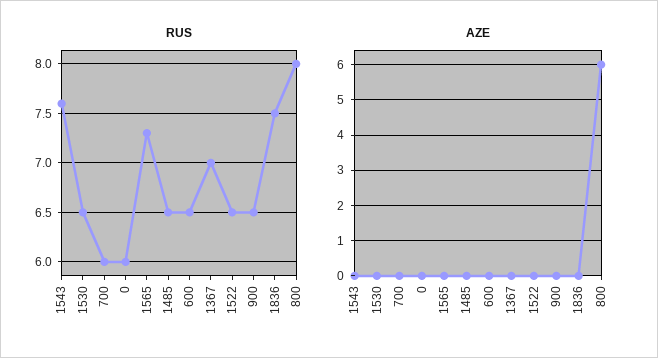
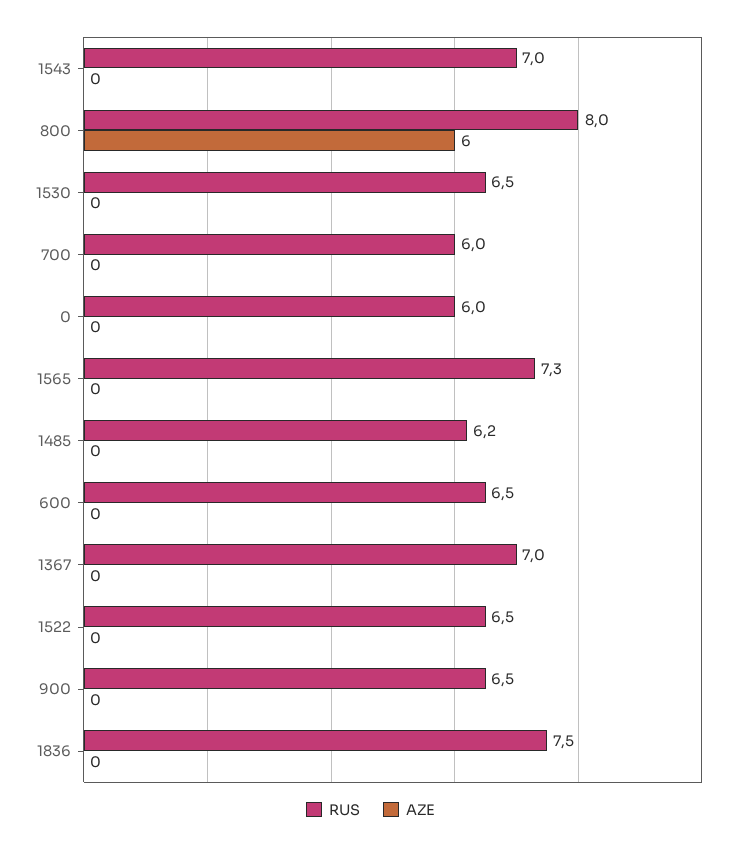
  {
    "RUS": {
-     "1543": 7.6,
+     "1543": 7,
      "1530": 6.5,
      "700": 6,
      "0": 6,
      "1565": 7.3,
-     "1485": 6.5,
+     "1485": 6.2,
      "600": 6.5,
      "1367": 7,
      "1522": 6.5,
      "900": 6.5,
      "1836": 7.5,
      "800": 8
    },
    "AZE": {
      "1543": 0,
      "1530": 0,
      "700": 0,
      "0": 0,
      "1565": 0,
      "1485": 0,
      "600": 0,
      "1367": 0,
      "1522": 0,
      "900": 0,
      "1836": 0,
      "800": 6
    }
  }

